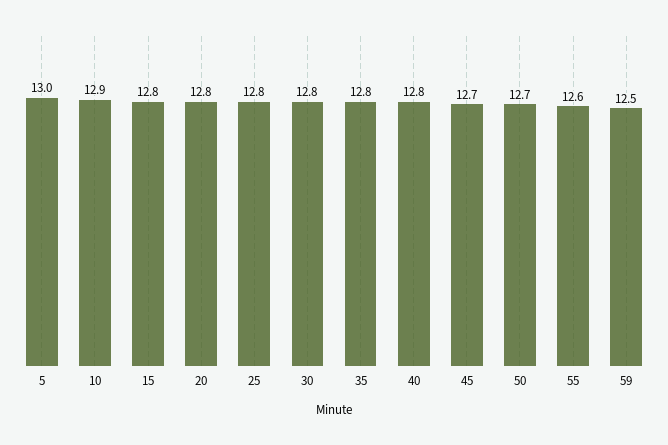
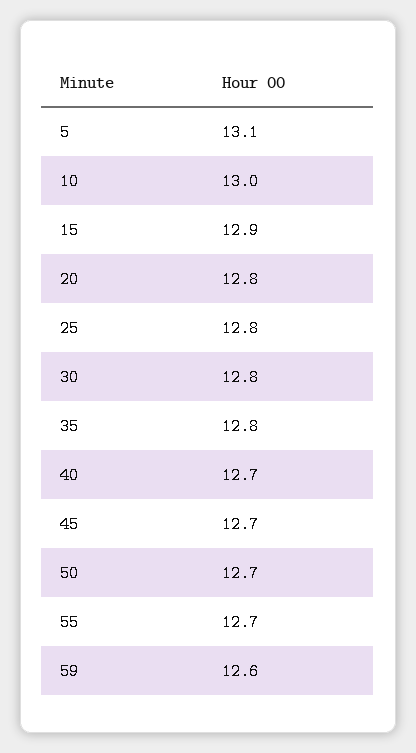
  {
-   "5": 13,
+   "5": 13.1,
-   "10": 12.9,
+   "10": 13,
-   "15": 12.8,
+   "15": 12.9,
    "20": 12.8,
    "25": 12.8,
    "30": 12.8,
    "35": 12.8,
-   "40": 12.8,
+   "40": 12.7,
    "45": 12.7,
    "50": 12.7,
-   "55": 12.6,
+   "55": 12.7,
-   "59": 12.5
+   "59": 12.6
  }

